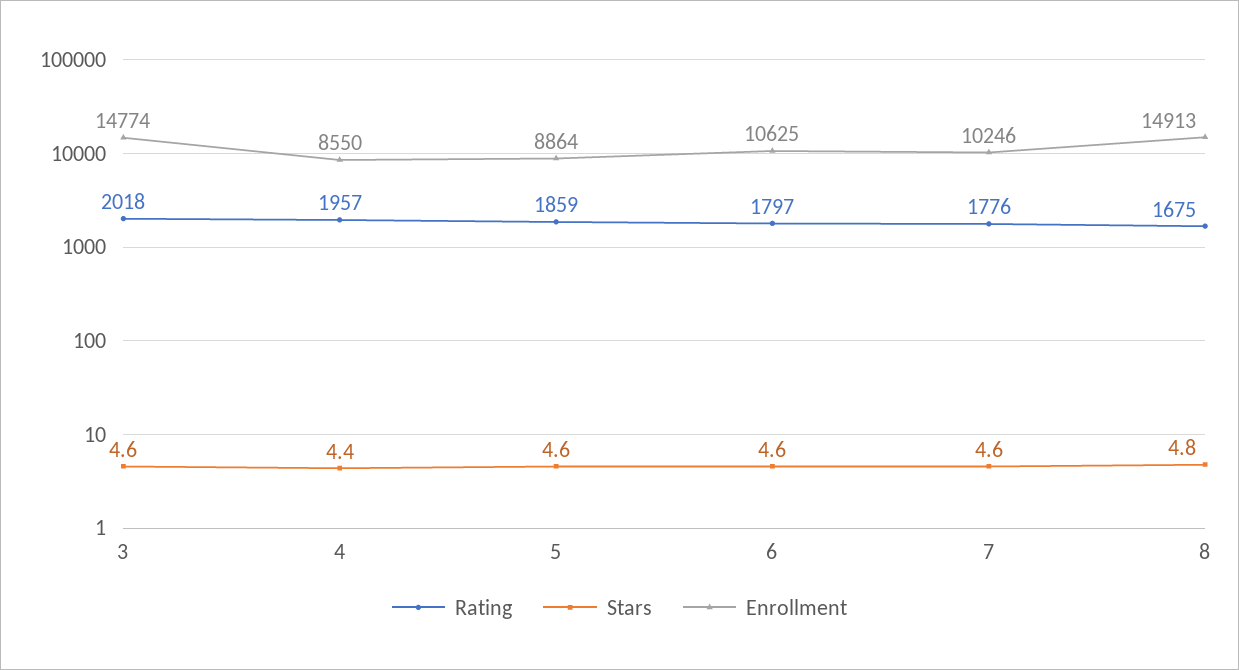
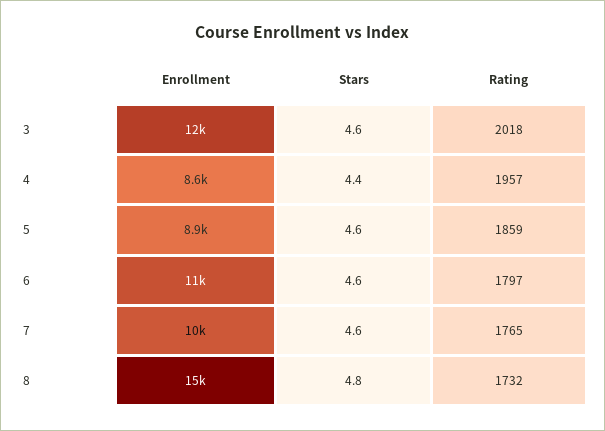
  {
    "Rating": {
      "3": 2018,
      "4": 1957,
      "5": 1859,
      "6": 1797,
-     "7": 1776,
+     "7": 1765,
-     "8": 1675
+     "8": 1732
    },
    "Stars": {
      "3": 4.6,
      "4": 4.4,
      "5": 4.6,
      "6": 4.6,
      "7": 4.6,
      "8": 4.8
    },
    "Enrollment": {
-     "3": 14774,
+     "3": 12000,
      "4": 8550,
      "5": 8864,
      "6": 10625,
      "7": 10246,
      "8": 14913
    }
  }

